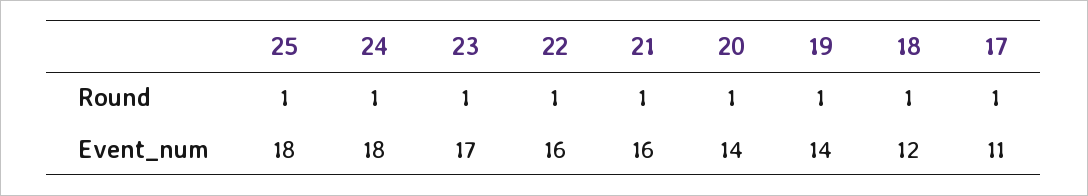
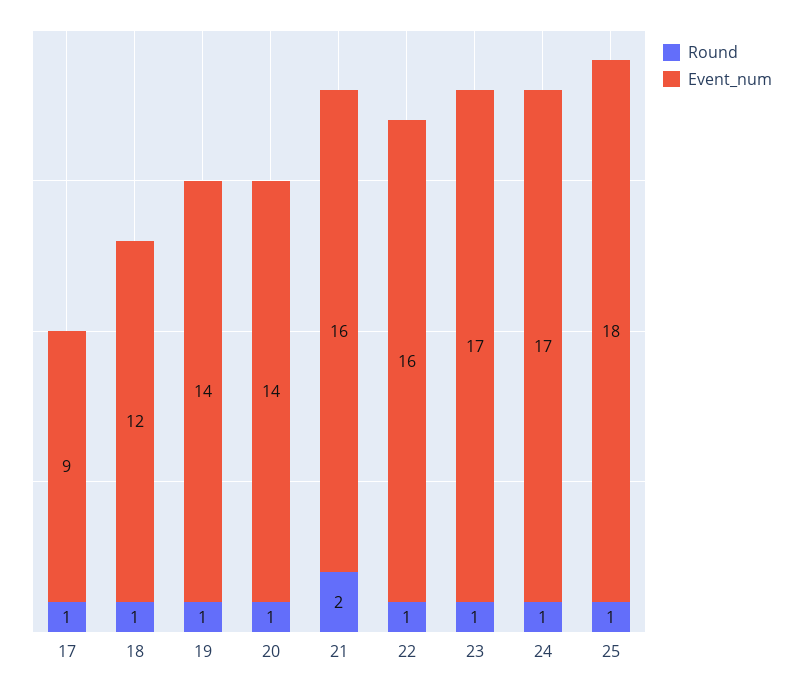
  {
    "Round": {
      "25": 1,
      "24": 1,
      "23": 1,
      "22": 1,
-     "21": 1,
+     "21": 2,
      "20": 1,
      "19": 1,
      "18": 1,
      "17": 1
    },
    "Event_num": {
      "25": 18,
-     "24": 18,
+     "24": 17,
      "23": 17,
      "22": 16,
      "21": 16,
      "20": 14,
      "19": 14,
      "18": 12,
-     "17": 11
+     "17": 9
    }
  }

